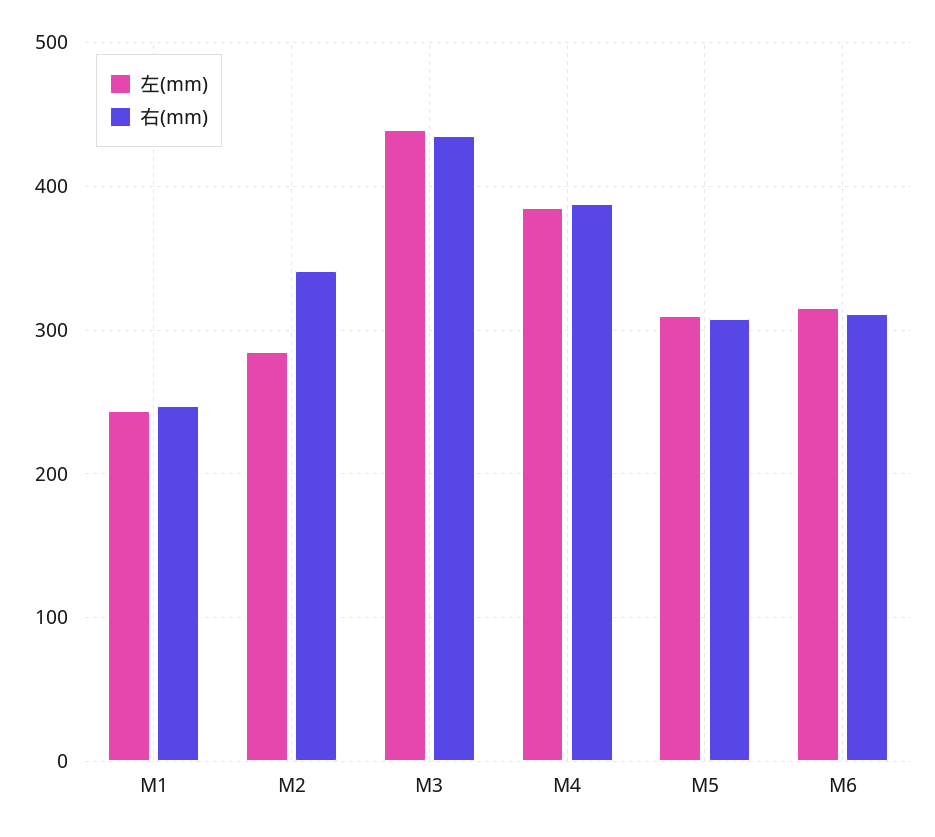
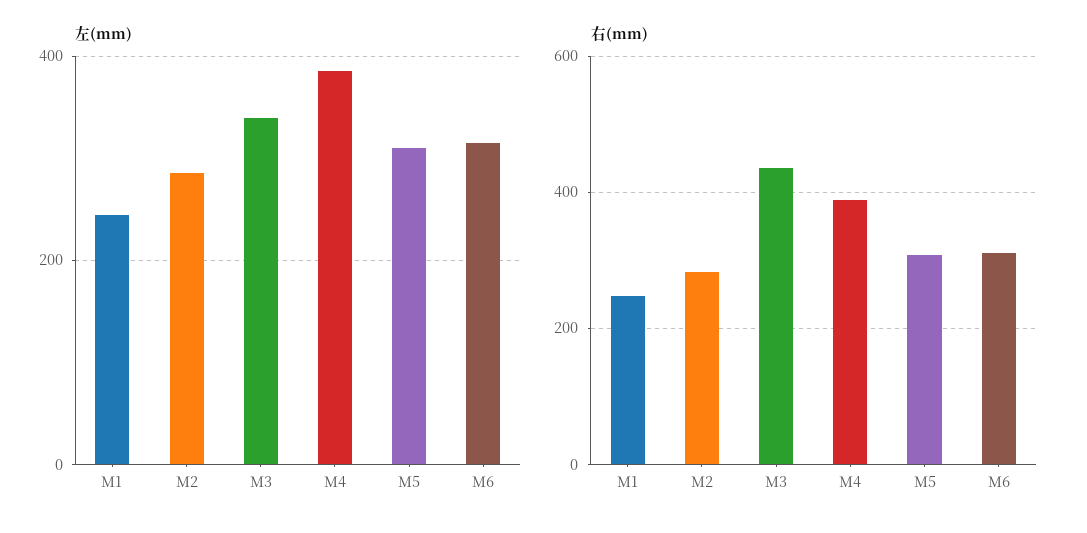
  {
    "左(mm)": {
      "M1": 240,
      "M2": 290,
-     "M3": 440,
+     "M3": 340,
      "M4": 390,
      "M5": 310,
      "M6": 320
    },
    "右(mm)": {
      "M1": 250,
-     "M2": 340,
+     "M2": 280,
      "M3": 440,
      "M4": 390,
      "M5": 310,
      "M6": 310
    }
  }

